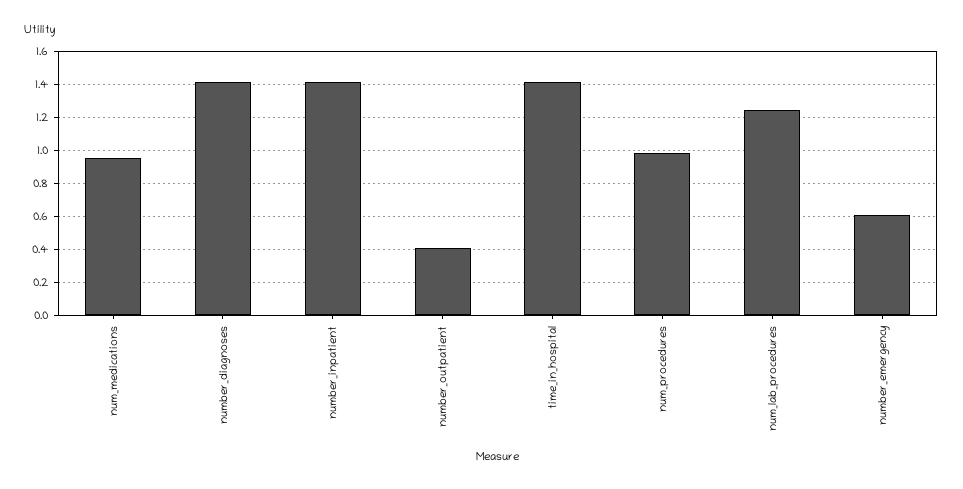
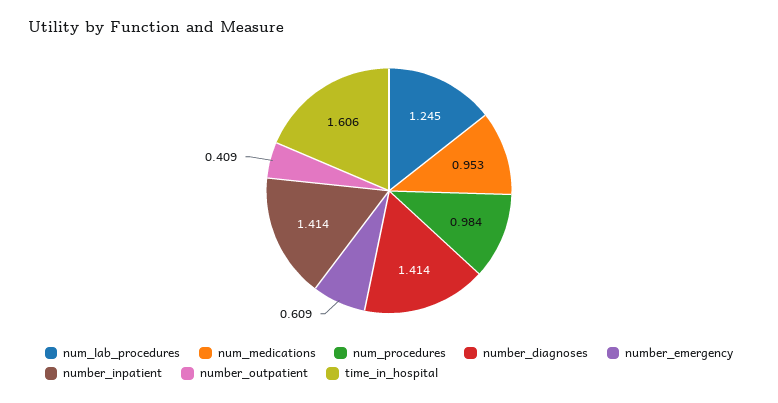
  {
    "num_medications": 0.953,
    "number_diagnoses": 1.414,
    "number_inpatient": 1.414,
    "number_outpatient": 0.409,
-   "time_in_hospital": 1.4,
+   "time_in_hospital": 1.606,
    "num_procedures": 0.984,
    "num_lab_procedures": 1.245,
    "number_emergency": 0.609
  }

